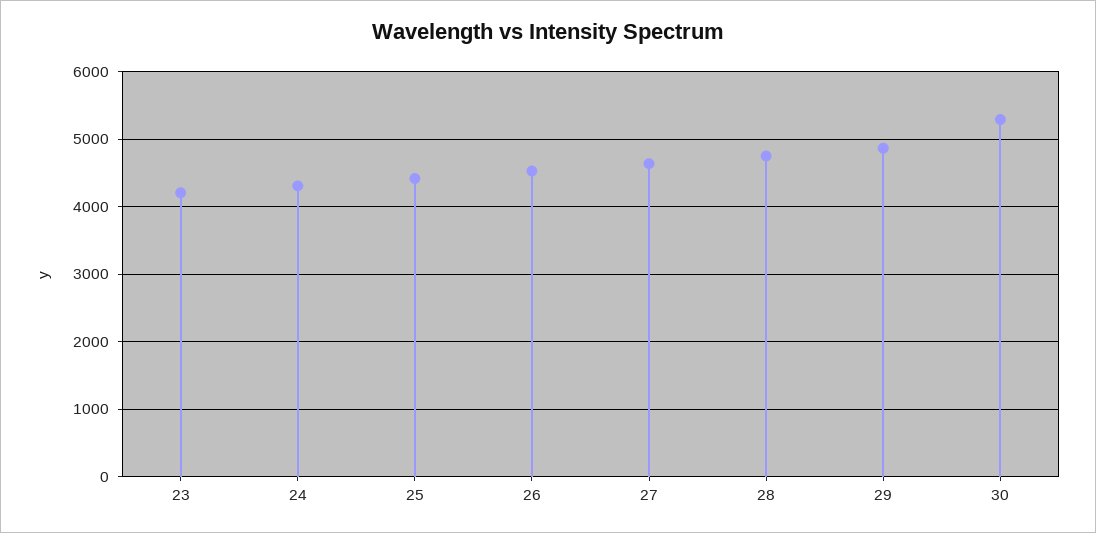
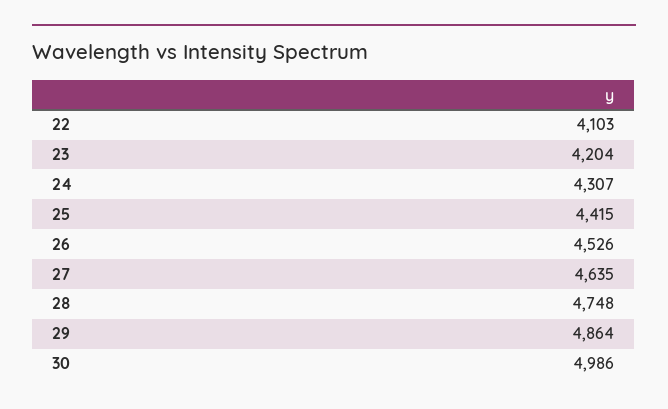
  {
    "23": 4204,
    "24": 4307,
    "25": 4415,
    "26": 4526,
    "27": 4635,
    "28": 4748,
    "29": 4864,
-   "30": 5300
+   "30": 4986,
+   "22": 4103
  }

